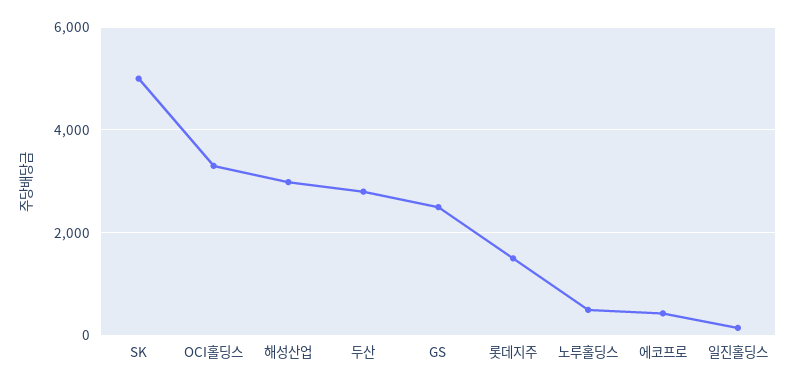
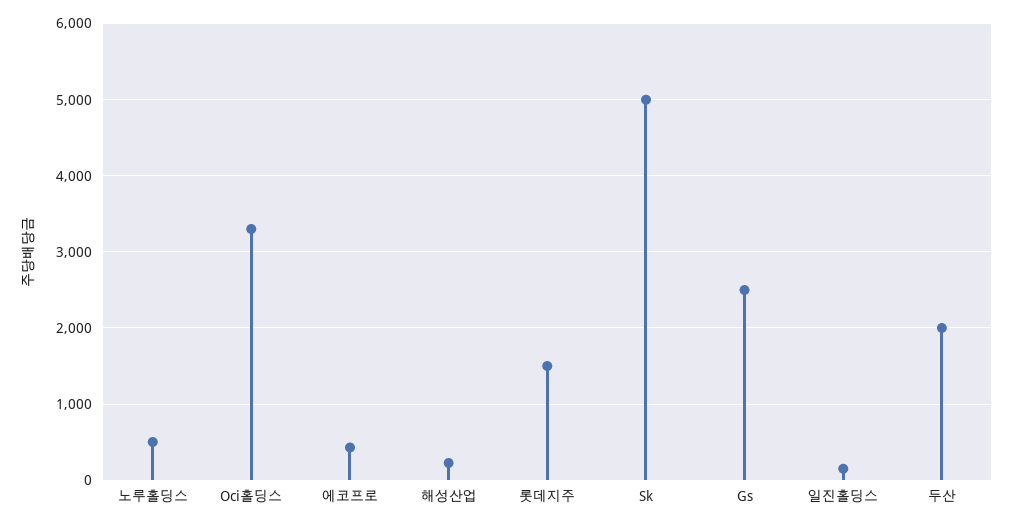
  {
    "SK": 5000,
    "OCI홀딩스": 3300,
-   "해성산업": 3000,
+   "해성산업": 200,
-   "두산": 2800,
+   "두산": 2000,
    "GS": 2500,
    "롯데지주": 1500,
    "노루홀딩스": 500,
    "에코프로": 400,
    "일진홀딩스": 200
  }

